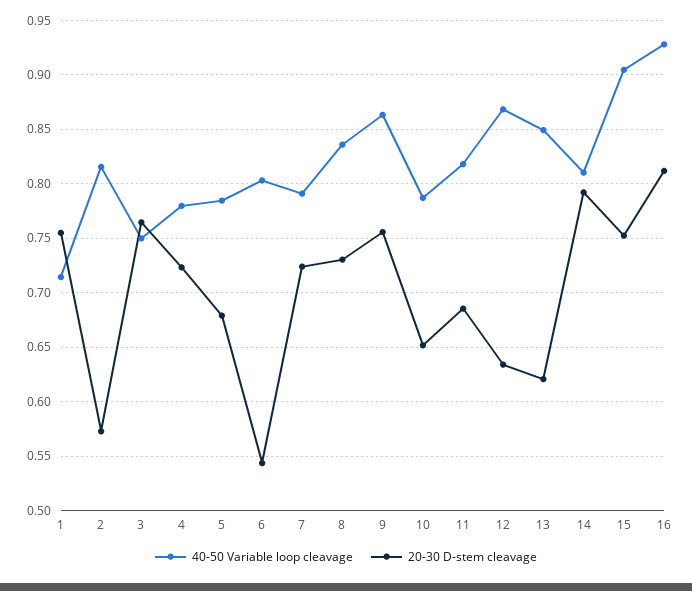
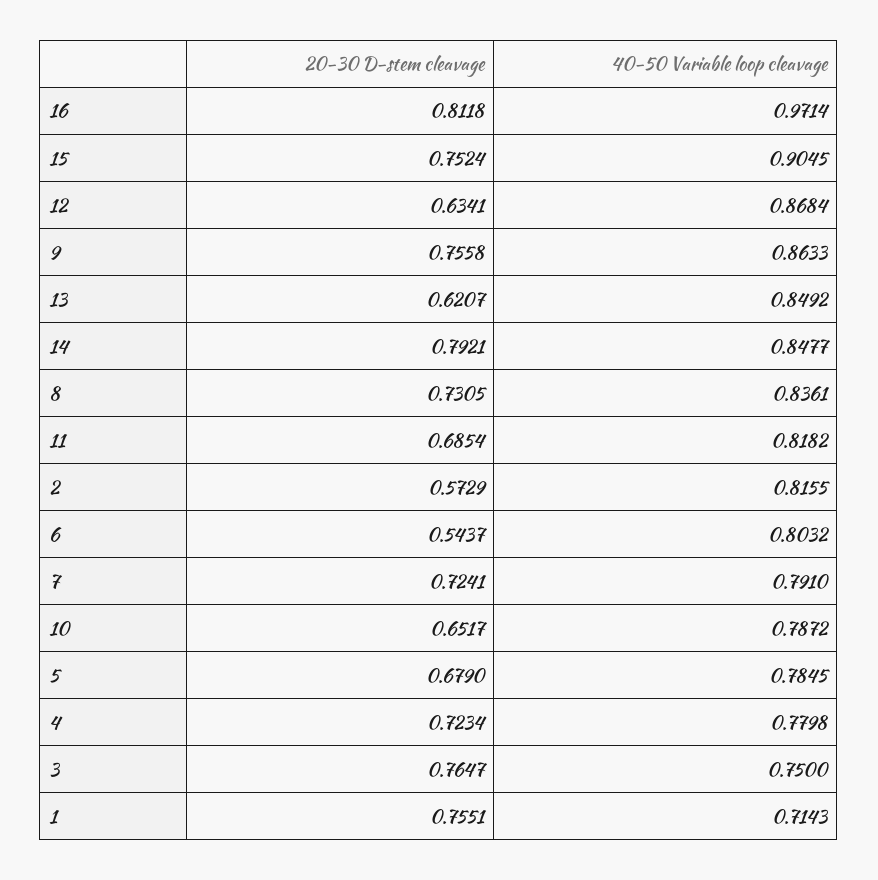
  {
    "40-50 Variable loop cleavage": {
      "1": 0.7143,
      "2": 0.8155,
      "3": 0.75,
      "4": 0.7798,
      "5": 0.7845,
      "6": 0.8032,
      "7": 0.791,
      "8": 0.8361,
      "9": 0.8633,
      "10": 0.7872,
      "11": 0.8182,
      "12": 0.8684,
      "13": 0.8492,
-     "14": 0.81,
+     "14": 0.8477,
      "15": 0.9045,
-     "16": 0.93
+     "16": 0.9714
    },
    "20-30 D-stem cleavage": {
      "1": 0.7551,
      "2": 0.5729,
      "3": 0.7647,
      "4": 0.7234,
      "5": 0.679,
      "6": 0.5437,
      "7": 0.7241,
      "8": 0.7305,
      "9": 0.7558,
      "10": 0.6517,
      "11": 0.6854,
      "12": 0.6341,
      "13": 0.6207,
      "14": 0.7921,
      "15": 0.7524,
      "16": 0.8118
    }
  }

